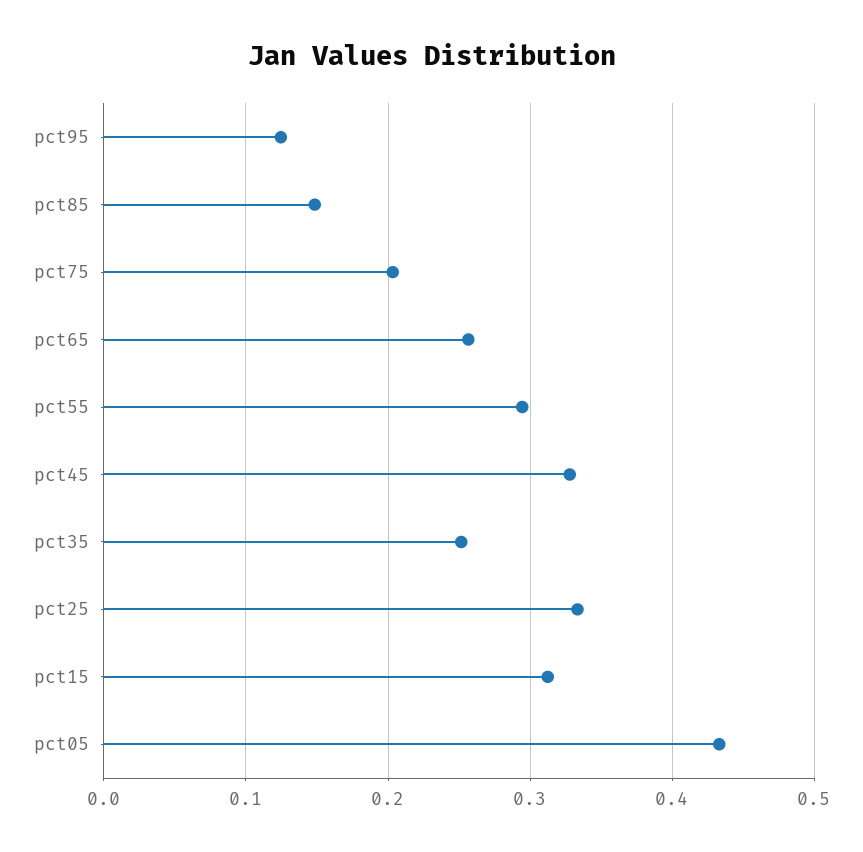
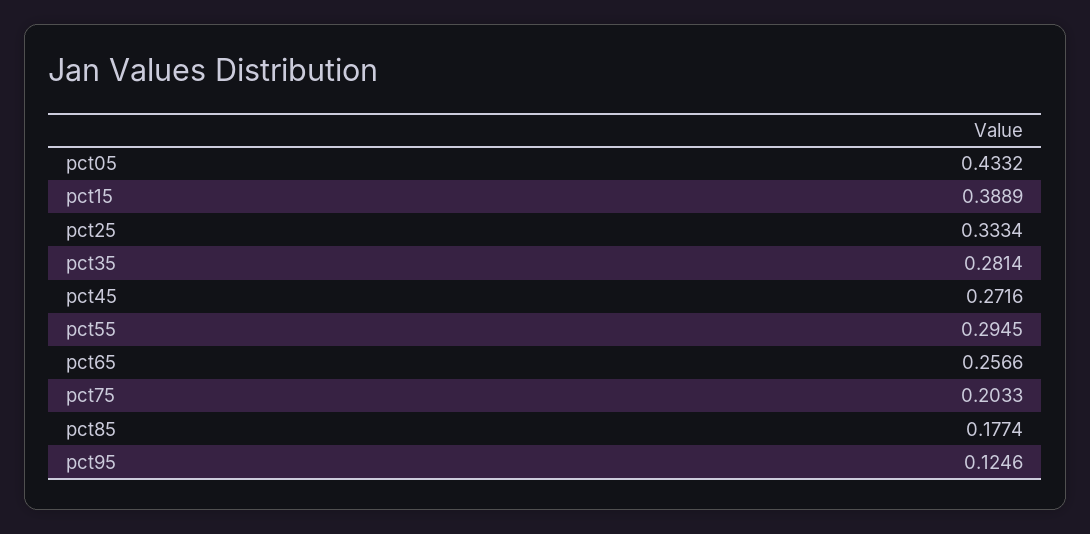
  {
    "pct95": 0.1246,
-   "pct85": 0.15,
+   "pct85": 0.1774,
    "pct75": 0.2033,
    "pct65": 0.2566,
    "pct55": 0.2945,
-   "pct45": 0.33,
+   "pct45": 0.2716,
-   "pct35": 0.25,
+   "pct35": 0.2814,
    "pct25": 0.3334,
-   "pct15": 0.31,
+   "pct15": 0.3889,
    "pct05": 0.4332
  }

